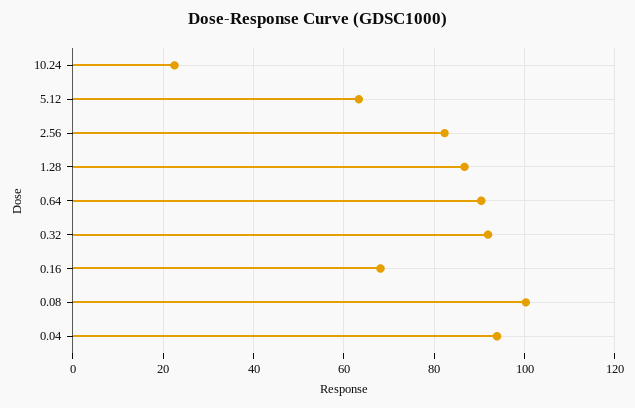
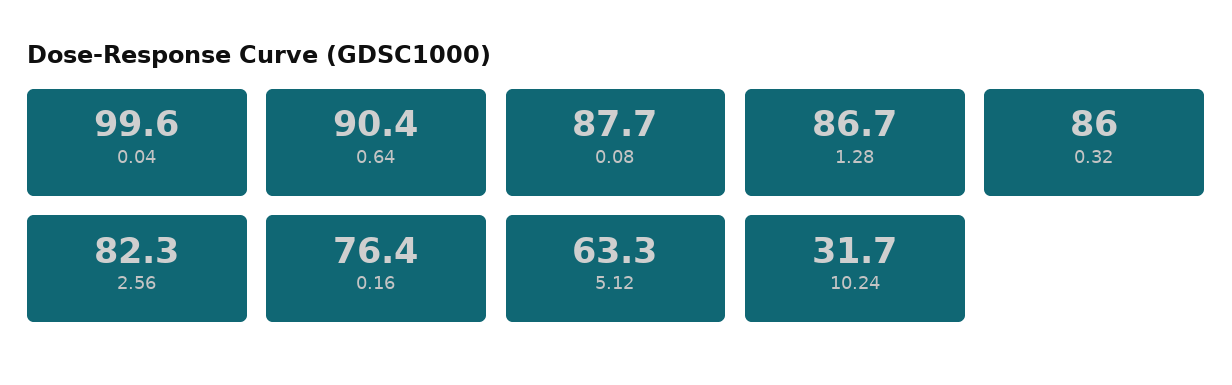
  {
-   "10.24": 22,
+   "10.24": 31.7,
    "5.12": 63.3,
    "2.56": 82.3,
    "1.28": 86.7,
    "0.64": 90.4,
-   "0.32": 92,
+   "0.32": 86,
-   "0.16": 68,
+   "0.16": 76.4,
-   "0.08": 100,
+   "0.08": 87.7,
-   "0.04": 94
+   "0.04": 99.6
  }

